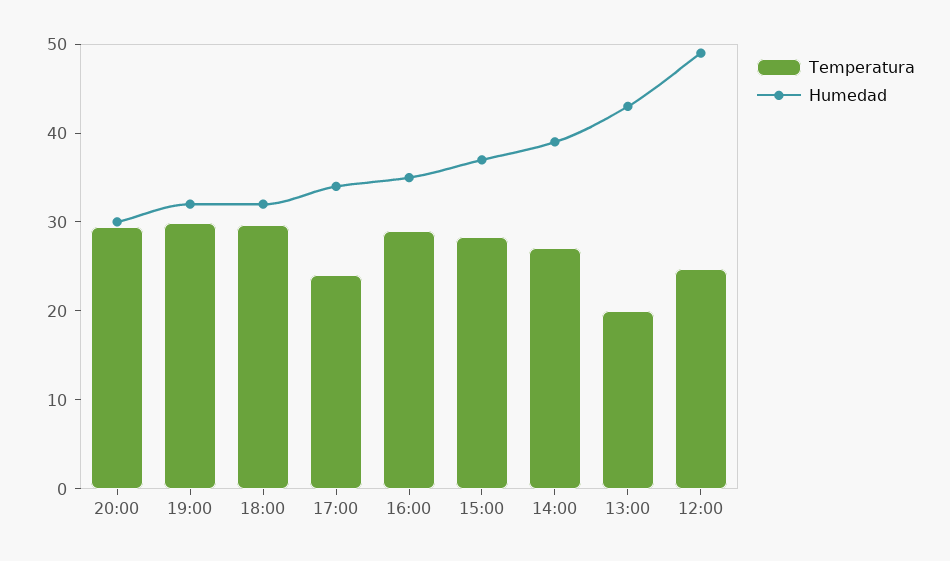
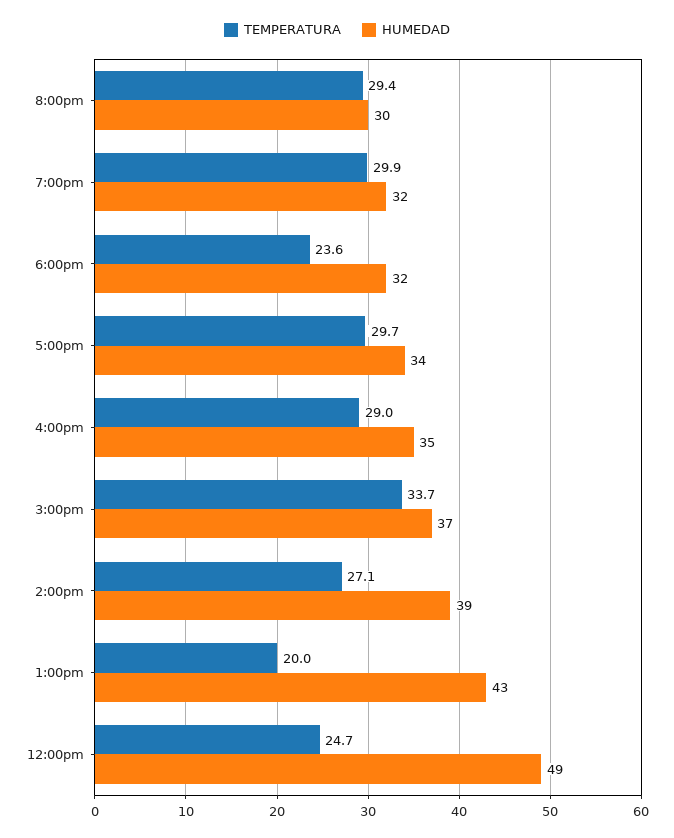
  {
    "Temperatura": {
      "20:00": 29.4,
      "19:00": 29.9,
-     "18:00": 30,
+     "18:00": 23.6,
-     "17:00": 24,
+     "17:00": 29.7,
      "16:00": 29,
-     "15:00": 28,
+     "15:00": 33.7,
      "14:00": 27.1,
      "13:00": 20,
      "12:00": 24.7
    },
    "Humedad": {
      "20:00": 30,
      "19:00": 32,
      "18:00": 32,
      "17:00": 34,
      "16:00": 35,
      "15:00": 37,
      "14:00": 39,
      "13:00": 43,
      "12:00": 49
    }
  }

